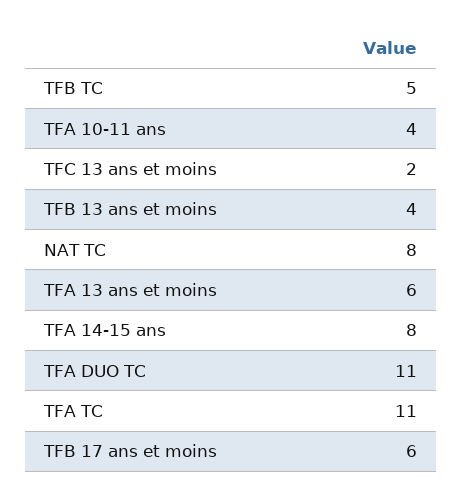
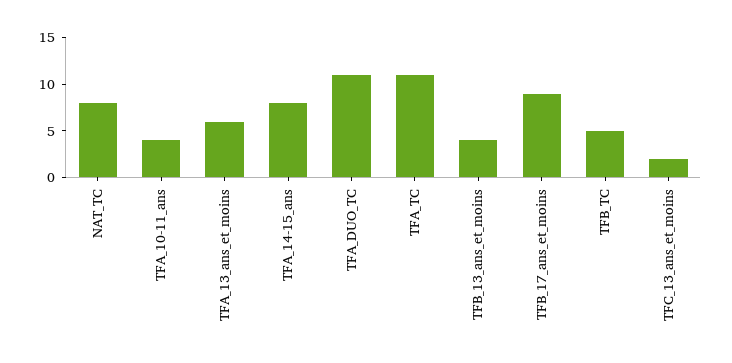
  {
    "TFB TC": 5,
    "TFA 10-11 ans": 4,
    "TFC 13 ans et moins": 2,
    "TFB 13 ans et moins": 4,
    "NAT TC": 8,
    "TFA 13 ans et moins": 6,
    "TFA 14-15 ans": 8,
    "TFA DUO TC": 11,
    "TFA TC": 11,
-   "TFB 17 ans et moins": 6
+   "TFB 17 ans et moins": 9
  }

